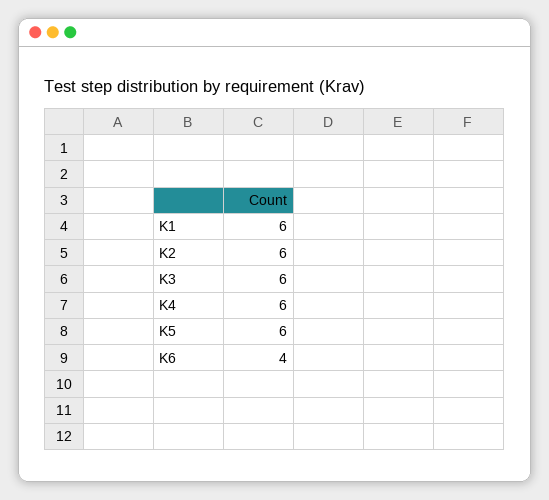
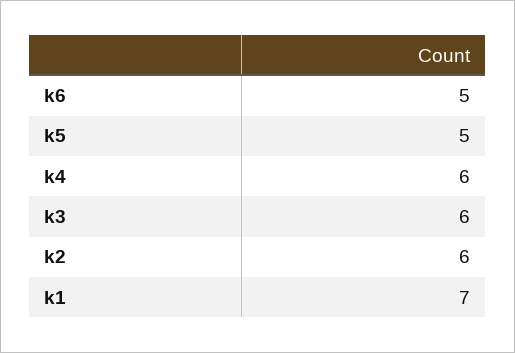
  {
-   "K1": 6,
+   "K1": 7,
    "K2": 6,
    "K3": 6,
    "K4": 6,
-   "K5": 6,
+   "K5": 5,
-   "K6": 4
+   "K6": 5
  }

